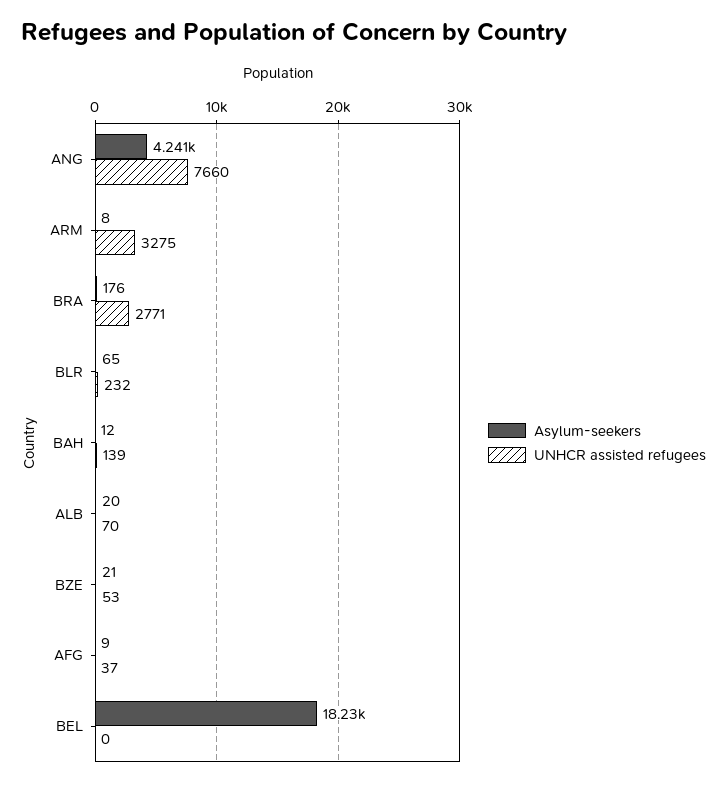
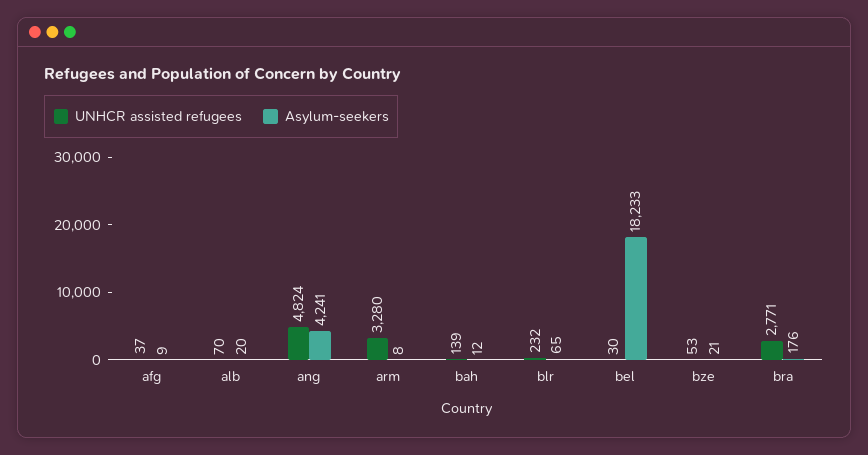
  {
    "Asylum-seekers": {
      "ANG": 4241,
      "ARM": 8,
      "BRA": 176,
      "BLR": 65,
      "BAH": 12,
      "ALB": 20,
      "BZE": 21,
      "AFG": 9,
      "BEL": 18233
    },
    "UNHCR assisted refugees": {
-     "ANG": 7660,
+     "ANG": 4824,
-     "ARM": 3275,
+     "ARM": 3280,
      "BRA": 2771,
      "BLR": 232,
      "BAH": 139,
      "ALB": 70,
      "BZE": 53,
      "AFG": 37,
-     "BEL": 0
+     "BEL": 30
    }
  }

